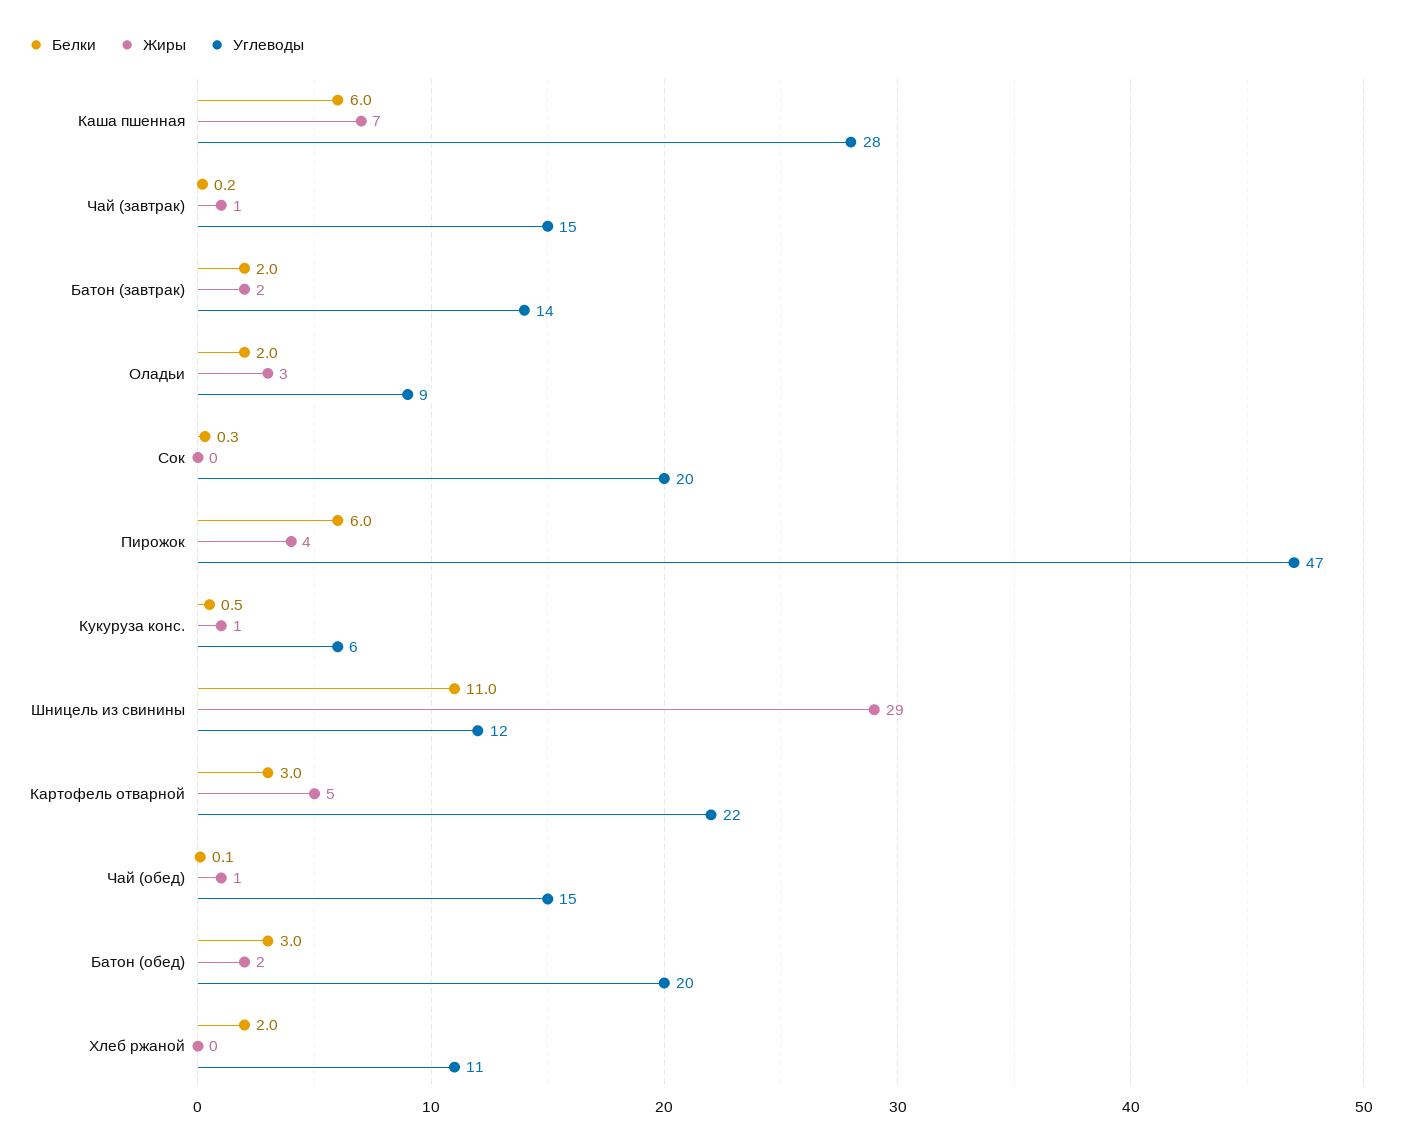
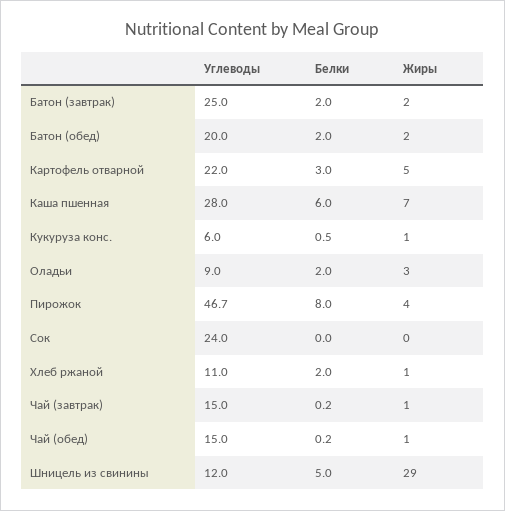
  {
    "Белки": {
      "Каша пшенная": 6,
      "Чай (завтрак)": 0.2,
      "Батон (завтрак)": 2,
      "Оладьи": 2,
-     "Сок": 0.3,
+     "Сок": 0,
-     "Пирожок": 6,
+     "Пирожок": 8,
      "Кукуруза конс.": 0.5,
-     "Шницель из свинины": 11,
+     "Шницель из свинины": 5,
      "Картофель отварной": 3,
-     "Чай (обед)": 0.1,
+     "Чай (обед)": 0.2,
-     "Батон (обед)": 3,
+     "Батон (обед)": 2,
      "Хлеб ржаной": 2
    },
    "Жиры": {
      "Каша пшенная": 7,
      "Чай (завтрак)": 1,
      "Батон (завтрак)": 2,
      "Оладьи": 3,
      "Сок": 0,
      "Пирожок": 4,
      "Кукуруза конс.": 1,
      "Шницель из свинины": 29,
      "Картофель отварной": 5,
      "Чай (обед)": 1,
      "Батон (обед)": 2,
-     "Хлеб ржаной": 0
+     "Хлеб ржаной": 1
    },
    "Углеводы": {
      "Каша пшенная": 28,
      "Чай (завтрак)": 15,
-     "Батон (завтрак)": 14,
+     "Батон (завтрак)": 25,
      "Оладьи": 9,
-     "Сок": 20,
+     "Сок": 24,
      "Пирожок": 46.7,
      "Кукуруза конс.": 6,
      "Шницель из свинины": 12,
      "Картофель отварной": 22,
      "Чай (обед)": 15,
      "Батон (обед)": 20,
      "Хлеб ржаной": 11
    }
  }

